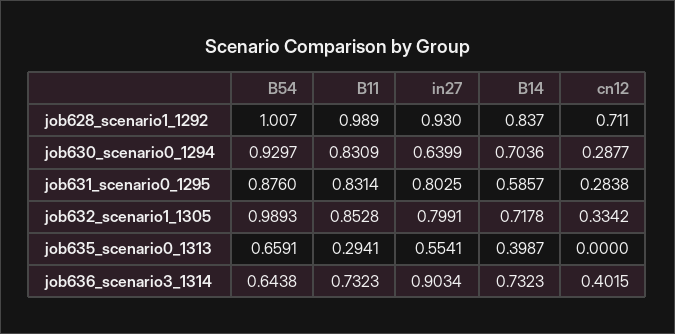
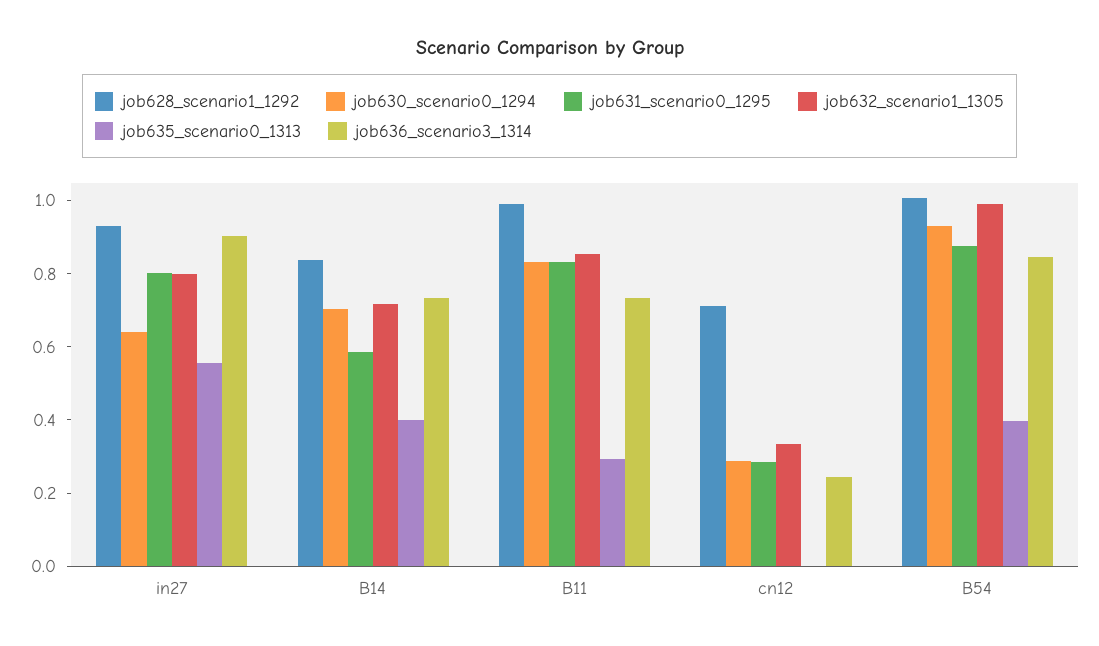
  {
    "job628_scenario1_1292": {
      "B54": 1.007,
      "B11": 0.989,
      "in27": 0.93,
      "B14": 0.837,
      "cn12": 0.711
    },
    "job630_scenario0_1294": {
      "B54": 0.9297,
      "B11": 0.8309,
      "in27": 0.6399,
      "B14": 0.7036,
      "cn12": 0.2877
    },
    "job631_scenario0_1295": {
      "B54": 0.876,
      "B11": 0.8314,
      "in27": 0.8025,
      "B14": 0.5857,
      "cn12": 0.2838
    },
    "job632_scenario1_1305": {
      "B54": 0.9893,
      "B11": 0.8528,
      "in27": 0.7991,
      "B14": 0.7178,
      "cn12": 0.3342
    },
    "job635_scenario0_1313": {
-     "B54": 0.6591,
+     "B54": 0.4,
      "B11": 0.2941,
      "in27": 0.5541,
      "B14": 0.3987,
      "cn12": 0
    },
    "job636_scenario3_1314": {
-     "B54": 0.6438,
+     "B54": 0.85,
      "B11": 0.7323,
      "in27": 0.9034,
      "B14": 0.7323,
-     "cn12": 0.4015
+     "cn12": 0.25
    }
  }

